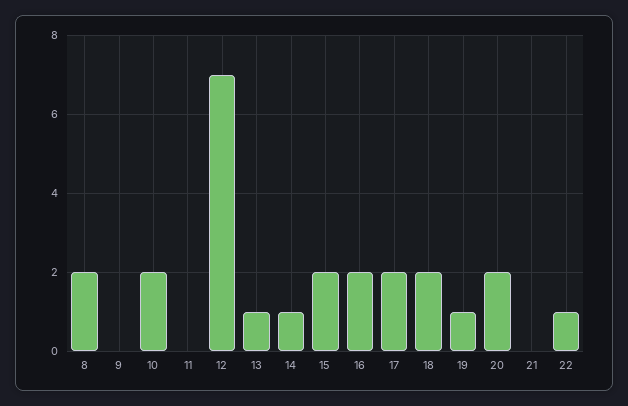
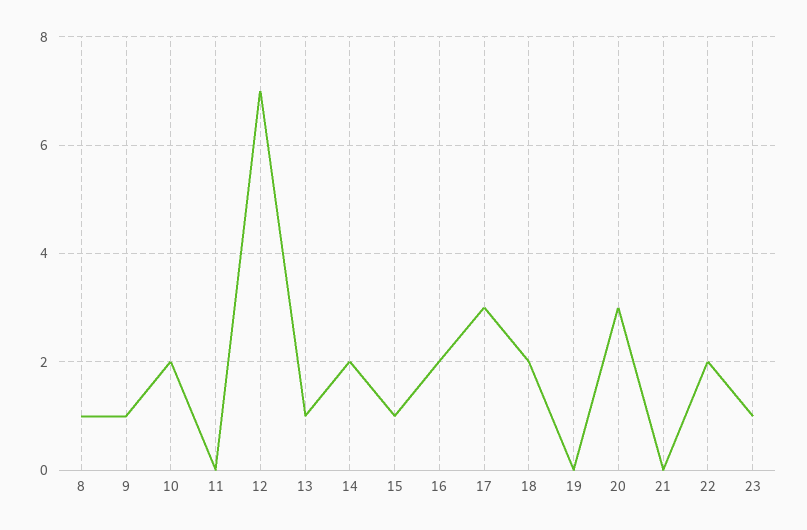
  {
-   "8": 2,
+   "8": 1,
-   "9": 0,
+   "9": 1,
    "10": 2,
    "11": 0,
    "12": 7,
    "13": 1,
-   "14": 1,
+   "14": 2,
-   "15": 2,
+   "15": 1,
    "16": 2,
-   "17": 2,
+   "17": 3,
    "18": 2,
-   "19": 1,
+   "19": 0,
-   "20": 2,
+   "20": 3,
    "21": 0,
-   "22": 1
+   "22": 2,
+   "23": 1
  }

